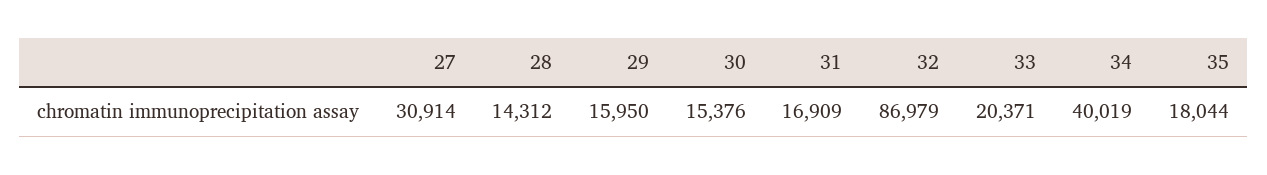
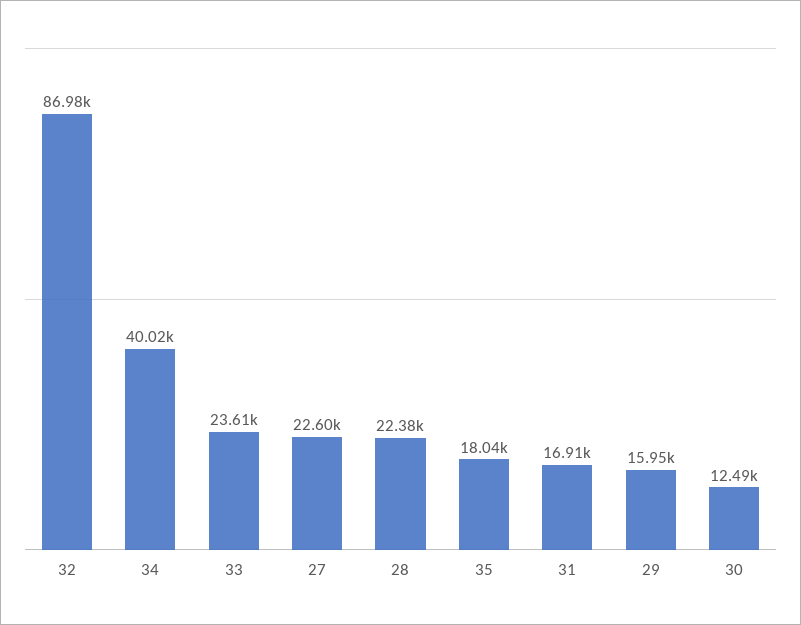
  {
-   "27": 30914,
+   "27": 22600,
-   "28": 14312,
+   "28": 22380,
    "29": 15950,
-   "30": 15376,
+   "30": 12490,
    "31": 16909,
    "32": 86979,
-   "33": 20371,
+   "33": 23610,
    "34": 40019,
    "35": 18044
  }

